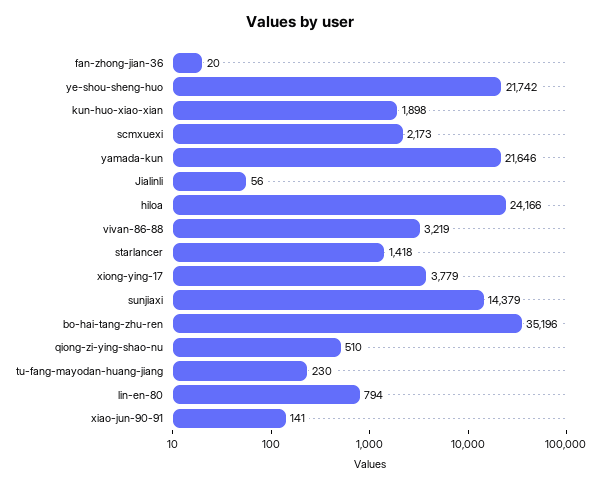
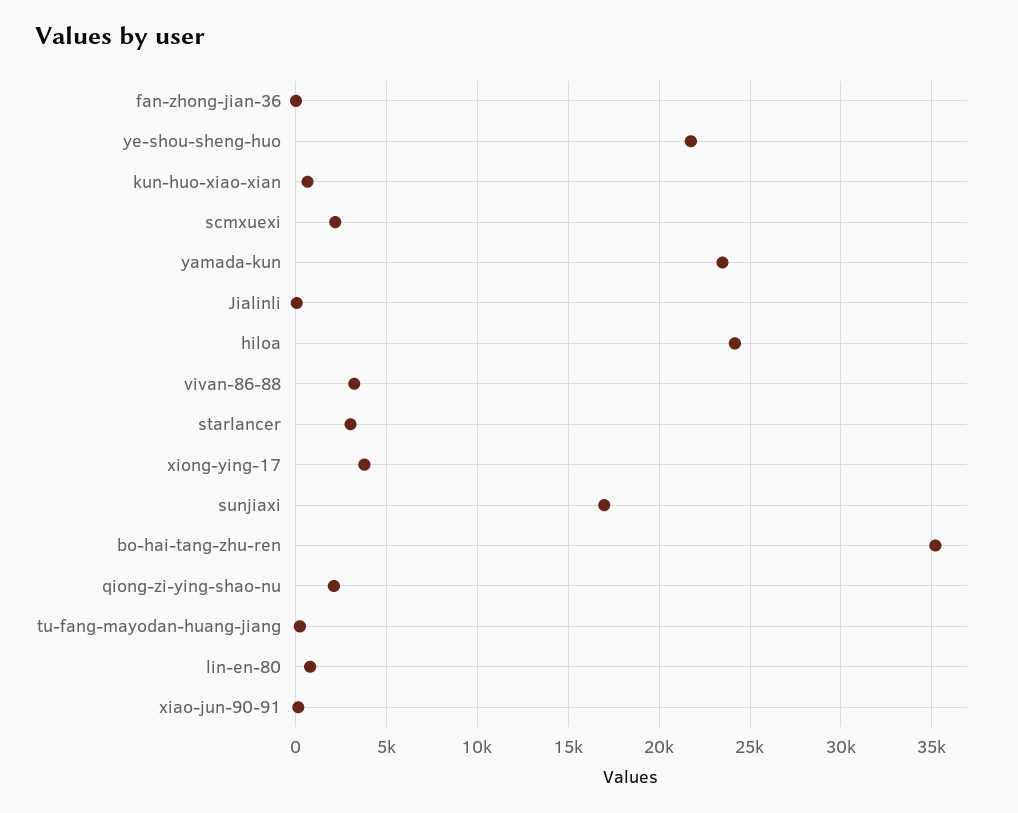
  {
    "fan-zhong-jian-36": 20,
    "ye-shou-sheng-huo": 21742,
-   "kun-huo-xiao-xian": 1898,
+   "kun-huo-xiao-xian": 500,
    "scmxuexi": 2173,
-   "yamada-kun": 21646,
+   "yamada-kun": 23500,
    "Jialinli": 56,
    "hiloa": 24166,
    "vivan-86-88": 3219,
-   "starlancer": 1418,
+   "starlancer": 3000,
    "xiong-ying-17": 3779,
-   "sunjiaxi": 14379,
+   "sunjiaxi": 17000,
    "bo-hai-tang-zhu-ren": 35196,
-   "qiong-zi-ying-shao-nu": 510,
+   "qiong-zi-ying-shao-nu": 2000,
    "tu-fang-mayodan-huang-jiang": 230,
    "lin-en-80": 794,
    "xiao-jun-90-91": 141
  }

